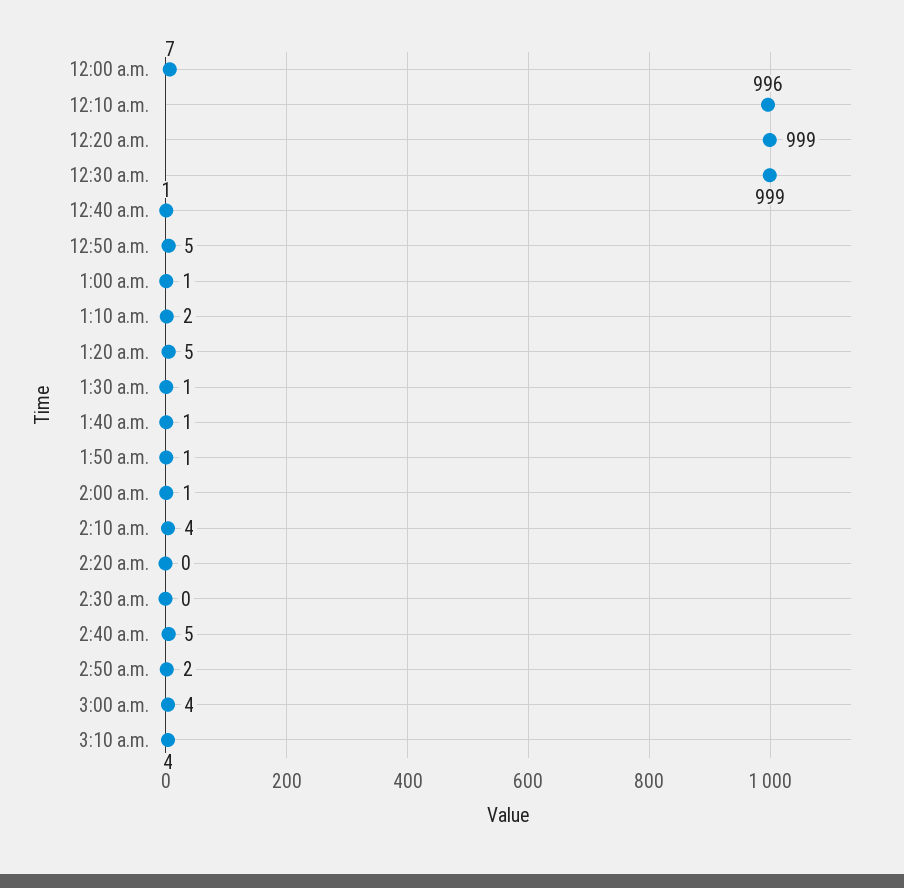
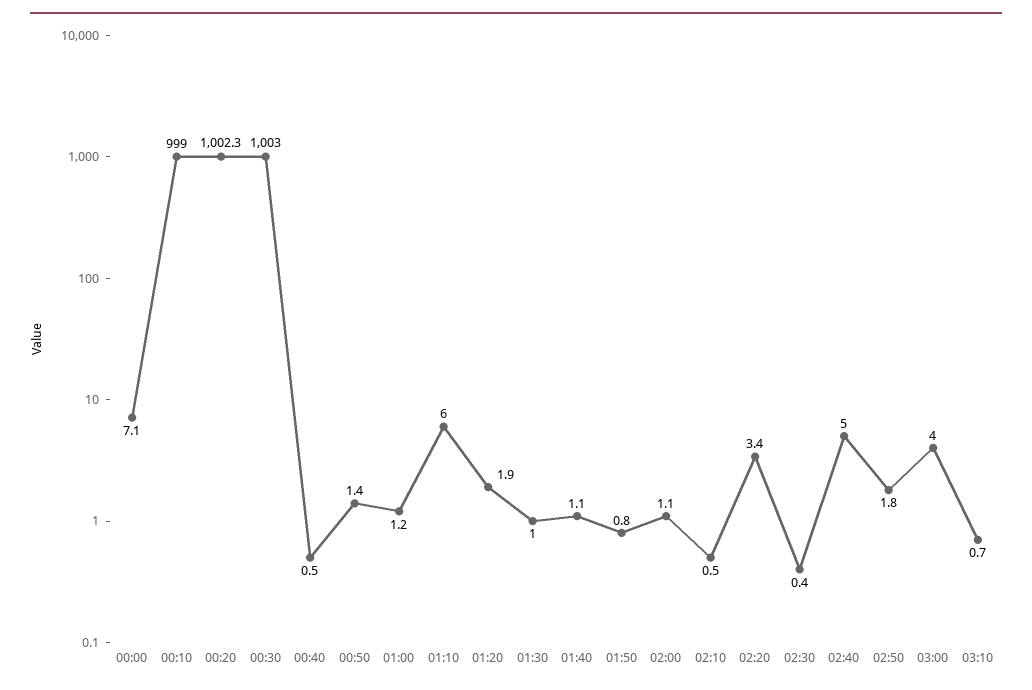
  {
    "12:00 a.m.": 7.1,
-   "12:10 a.m.": 996,
+   "12:10 a.m.": 999,
-   "12:20 a.m.": 999,
+   "12:20 a.m.": 1002.3,
-   "12:30 a.m.": 999,
+   "12:30 a.m.": 1003,
    "12:40 a.m.": 0.5,
-   "12:50 a.m.": 5,
+   "12:50 a.m.": 1.4,
    "1:00 a.m.": 1.2,
-   "1:10 a.m.": 2,
+   "1:10 a.m.": 6,
-   "1:20 a.m.": 5,
+   "1:20 a.m.": 1.9,
    "1:30 a.m.": 1,
    "1:40 a.m.": 1.1,
    "1:50 a.m.": 0.8,
    "2:00 a.m.": 1.1,
-   "2:10 a.m.": 4,
+   "2:10 a.m.": 0.5,
-   "2:20 a.m.": 0,
+   "2:20 a.m.": 3.4,
    "2:30 a.m.": 0.4,
    "2:40 a.m.": 5,
    "2:50 a.m.": 1.8,
    "3:00 a.m.": 4,
-   "3:10 a.m.": 4
+   "3:10 a.m.": 0.7
  }

